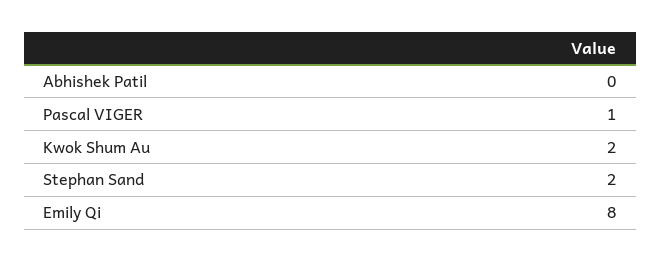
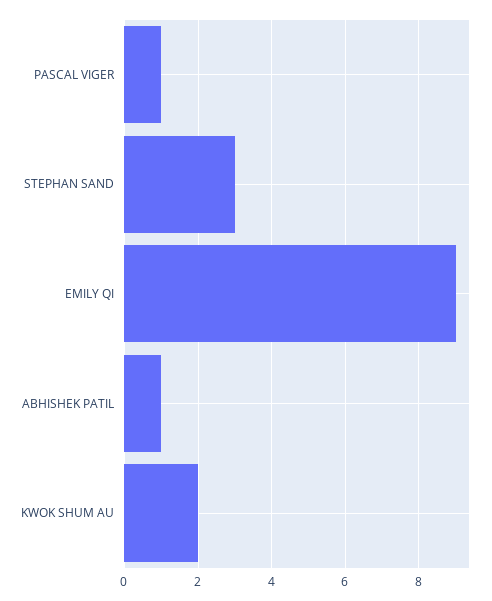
  {
-   "Abhishek Patil": 0,
+   "Abhishek Patil": 1,
    "Pascal VIGER": 1,
    "Kwok Shum Au": 2,
-   "Stephan Sand": 2,
+   "Stephan Sand": 3,
-   "Emily Qi": 8
+   "Emily Qi": 9
  }

